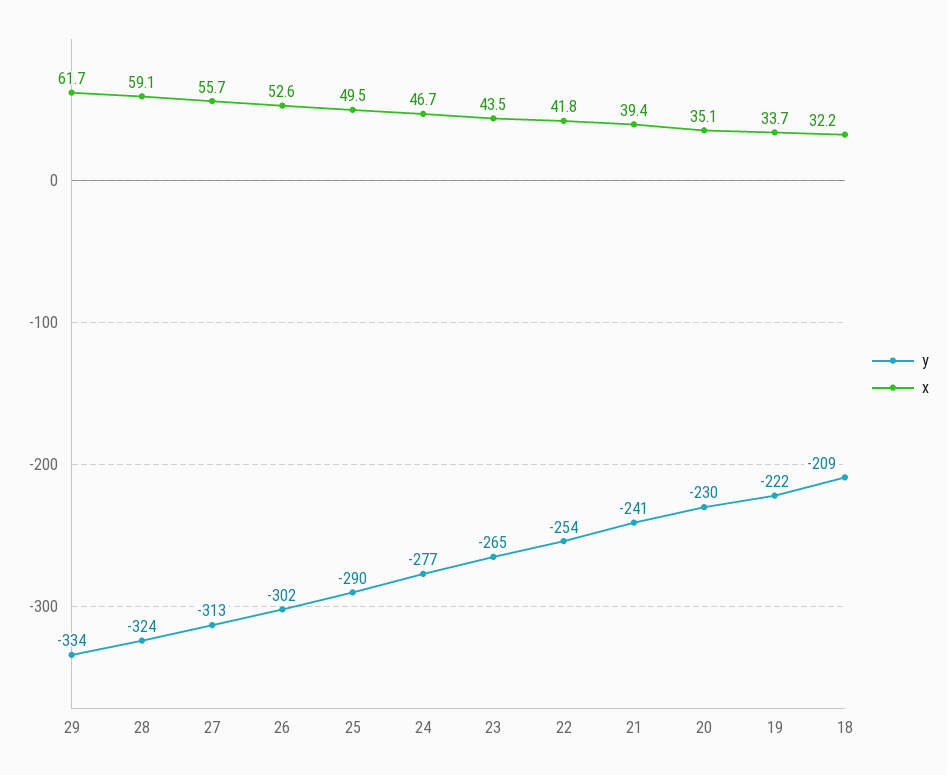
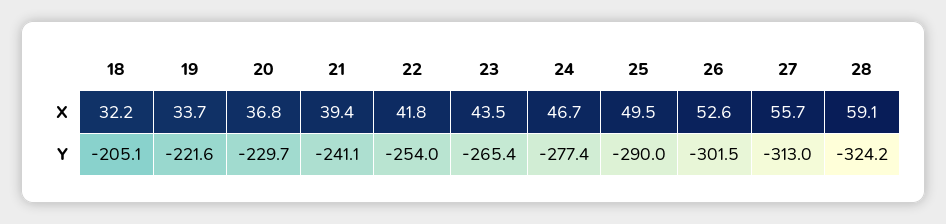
  {
    "y": {
-     "29": -334,
      "28": -324.2,
      "27": -313,
      "26": -301.5,
      "25": -290,
      "24": -277.4,
      "23": -265.4,
      "22": -254,
      "21": -241.1,
      "20": -229.7,
      "19": -221.6,
-     "18": -209
+     "18": -205.1
    },
    "x": {
-     "29": 61.7,
      "28": 59.1,
      "27": 55.7,
      "26": 52.6,
      "25": 49.5,
      "24": 46.7,
      "23": 43.5,
      "22": 41.8,
      "21": 39.4,
-     "20": 35.1,
+     "20": 36.8,
      "19": 33.7,
      "18": 32.2
    }
  }

